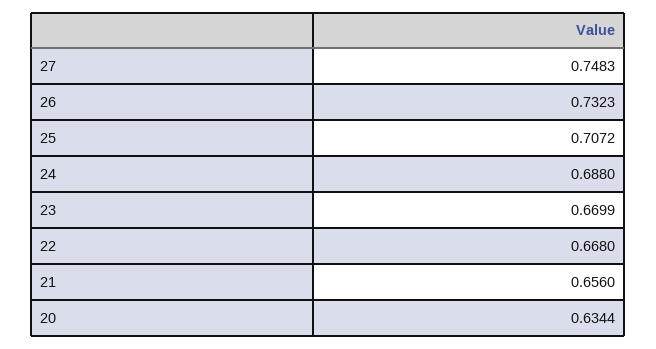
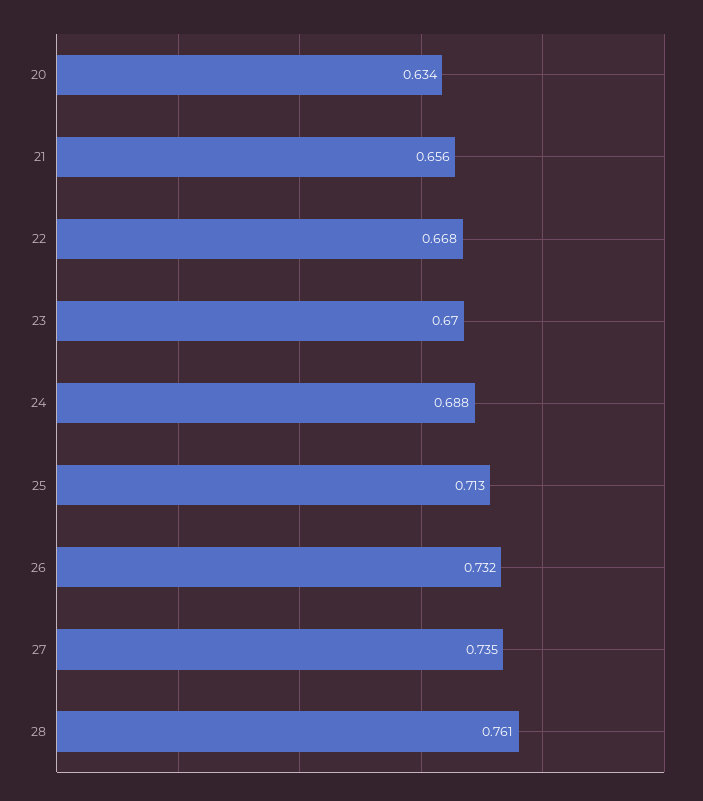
  {
-   "27": 0.7483,
+   "27": 0.735,
    "26": 0.7323,
-   "25": 0.7072,
+   "25": 0.713,
    "24": 0.688,
    "23": 0.6699,
    "22": 0.668,
    "21": 0.656,
-   "20": 0.6344
+   "20": 0.6344,
+   "28": 0.761
  }

